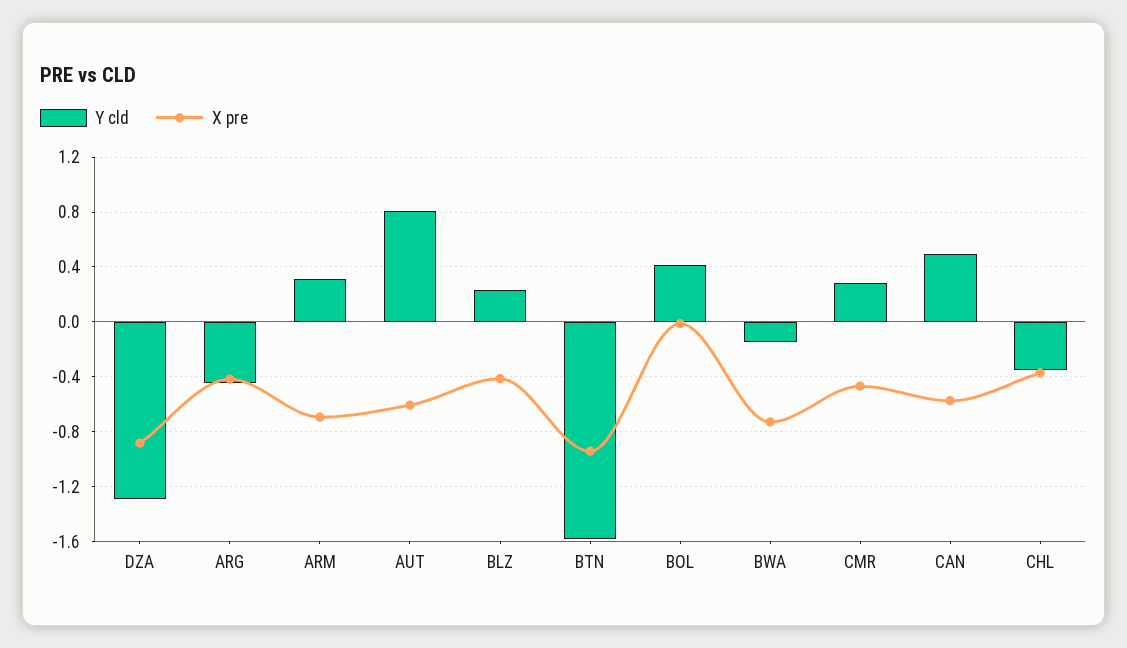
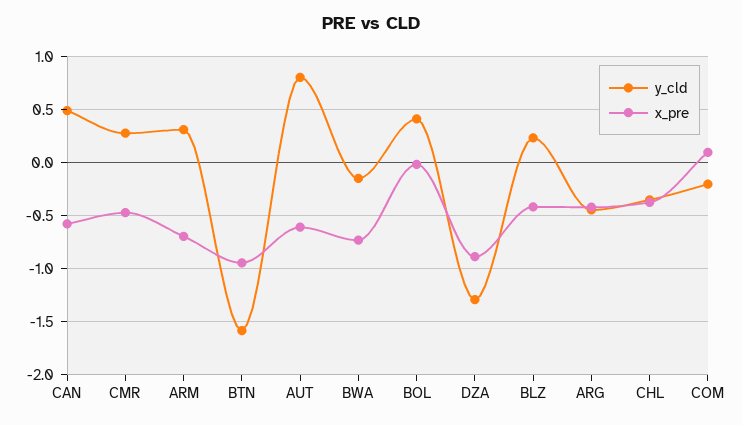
  {
    "Y cld": {
      "DZA": -1.3,
      "ARG": -0.45,
      "ARM": 0.3,
      "AUT": 0.8,
      "BLZ": 0.25,
      "BTN": -1.6,
      "BOL": 0.4,
      "BWA": -0.15,
      "CMR": 0.3,
      "CAN": 0.5,
-     "CHL": -0.35
+     "CHL": -0.35,
+     "COM": -0.2
    },
    "X pre": {
      "DZA": -0.9,
      "ARG": -0.4,
      "ARM": -0.7,
      "AUT": -0.6,
      "BLZ": -0.4,
      "BTN": -0.95,
      "BOL": 0,
      "BWA": -0.75,
      "CMR": -0.45,
      "CAN": -0.6,
-     "CHL": -0.35
+     "CHL": -0.35,
+     "COM": 0.1
    }
  }

